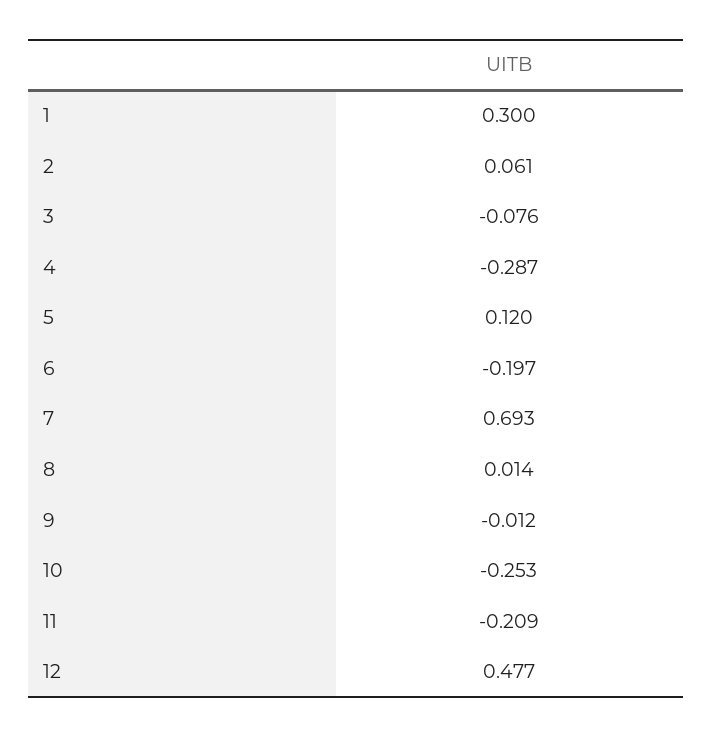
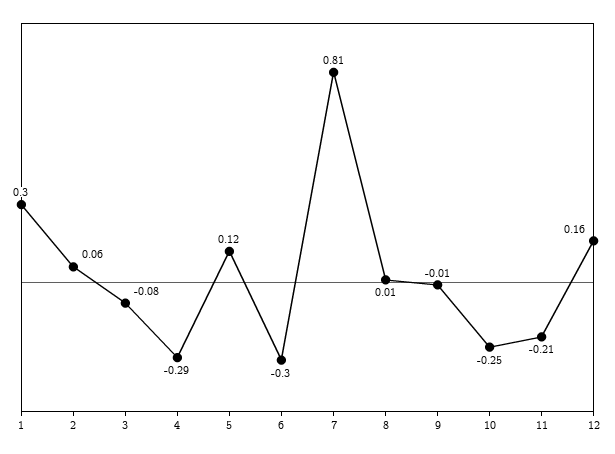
  {
    "1": 0.3,
    "2": 0.061,
    "3": -0.076,
    "4": -0.287,
    "5": 0.12,
-   "6": -0.197,
+   "6": -0.3,
-   "7": 0.693,
+   "7": 0.81,
    "8": 0.014,
    "9": -0.012,
    "10": -0.253,
    "11": -0.209,
-   "12": 0.477
+   "12": 0.16
  }

